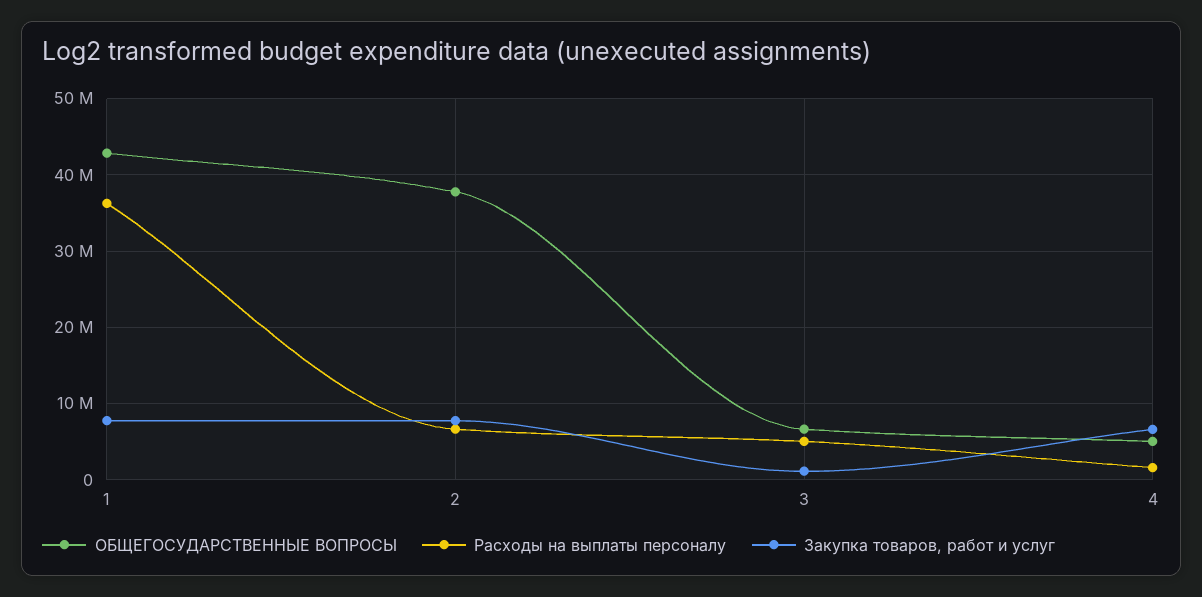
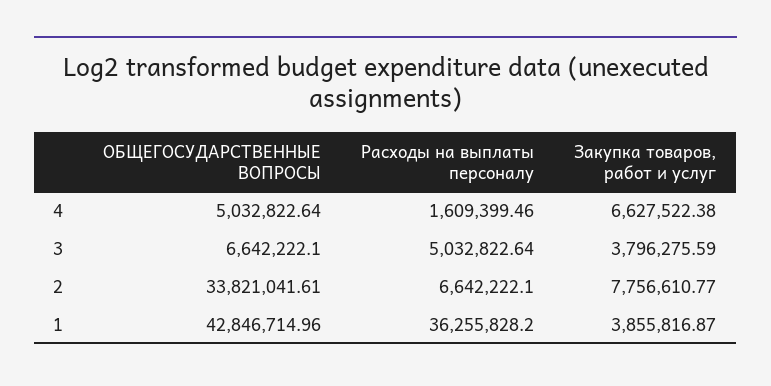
  {
    "ОБЩЕГОСУДАРСТВЕННЫЕ ВОПРОСЫ": {
      "1": 42846714.96,
-     "2": 38000000,
+     "2": 33821041.61,
      "3": 6642222.1,
      "4": 5032822.64
    },
    "Расходы на выплаты персоналу": {
      "1": 36255828.2,
      "2": 6642222.1,
      "3": 5032822.64,
      "4": 1609399.46
    },
    "Закупка товаров, работ и услуг": {
-     "1": 8000000,
+     "1": 3855816.87,
      "2": 7756610.77,
-     "3": 1000000,
+     "3": 3796275.59,
      "4": 6627522.38
    }
  }

